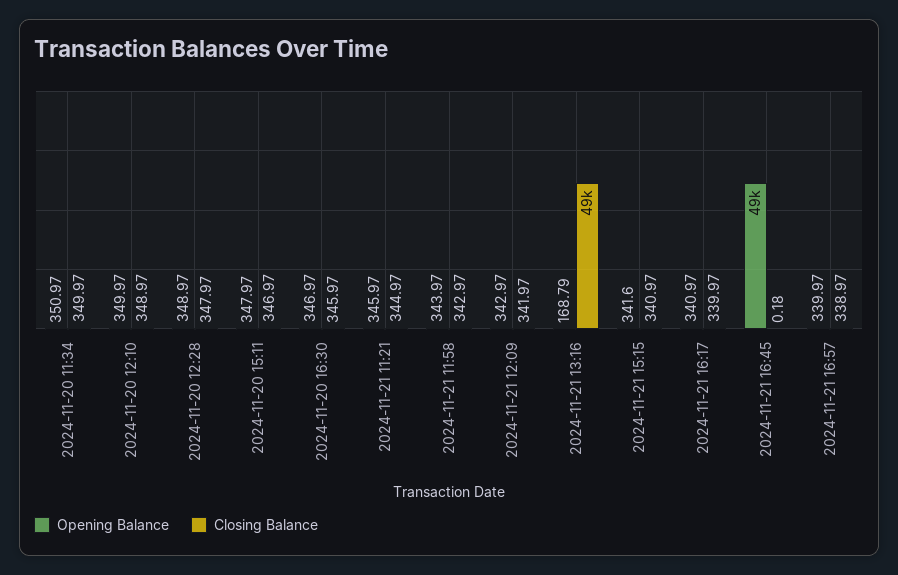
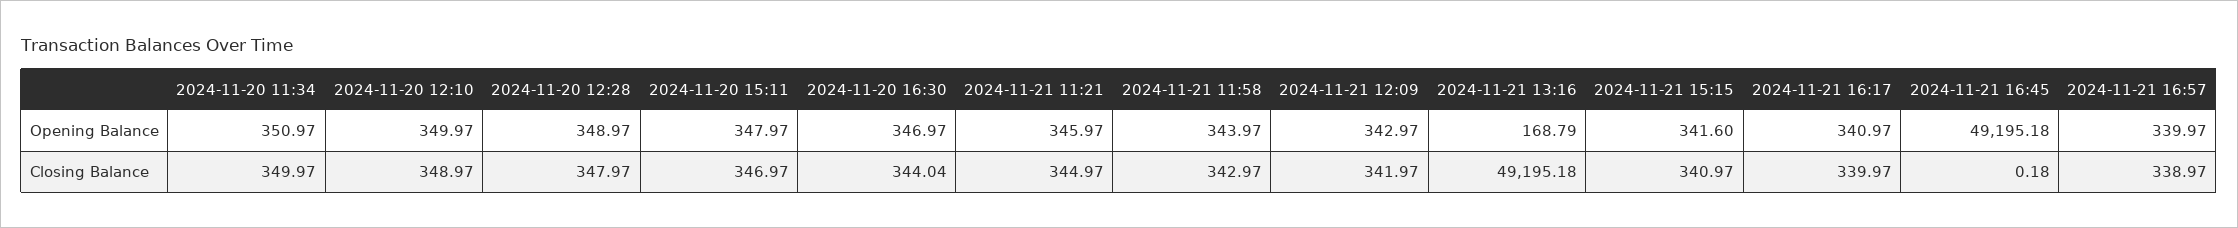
  {
    "Opening Balance": {
      "2024-11-20 11:34": 350.97,
      "2024-11-20 12:10": 349.97,
      "2024-11-20 12:28": 348.97,
      "2024-11-20 15:11": 347.97,
      "2024-11-20 16:30": 346.97,
      "2024-11-21 11:21": 345.97,
      "2024-11-21 11:58": 343.97,
      "2024-11-21 12:09": 342.97,
      "2024-11-21 13:16": 168.79,
      "2024-11-21 15:15": 341.6,
      "2024-11-21 16:17": 340.97,
      "2024-11-21 16:45": 49195.18,
      "2024-11-21 16:57": 339.97
    },
    "Closing Balance": {
      "2024-11-20 11:34": 349.97,
      "2024-11-20 12:10": 348.97,
      "2024-11-20 12:28": 347.97,
      "2024-11-20 15:11": 346.97,
-     "2024-11-20 16:30": 345.97,
+     "2024-11-20 16:30": 344.04,
      "2024-11-21 11:21": 344.97,
      "2024-11-21 11:58": 342.97,
      "2024-11-21 12:09": 341.97,
      "2024-11-21 13:16": 49195.18,
      "2024-11-21 15:15": 340.97,
      "2024-11-21 16:17": 339.97,
      "2024-11-21 16:45": 0.18,
      "2024-11-21 16:57": 338.97
    }
  }

